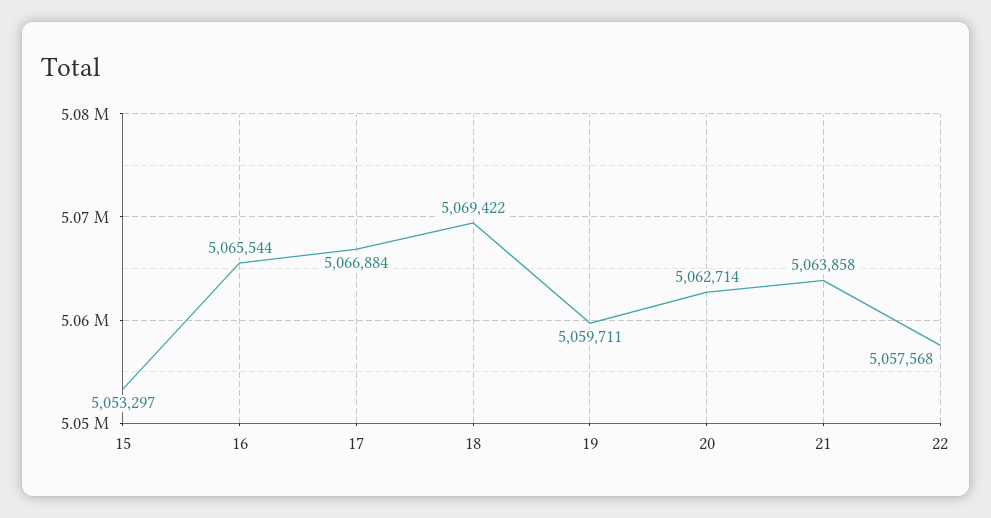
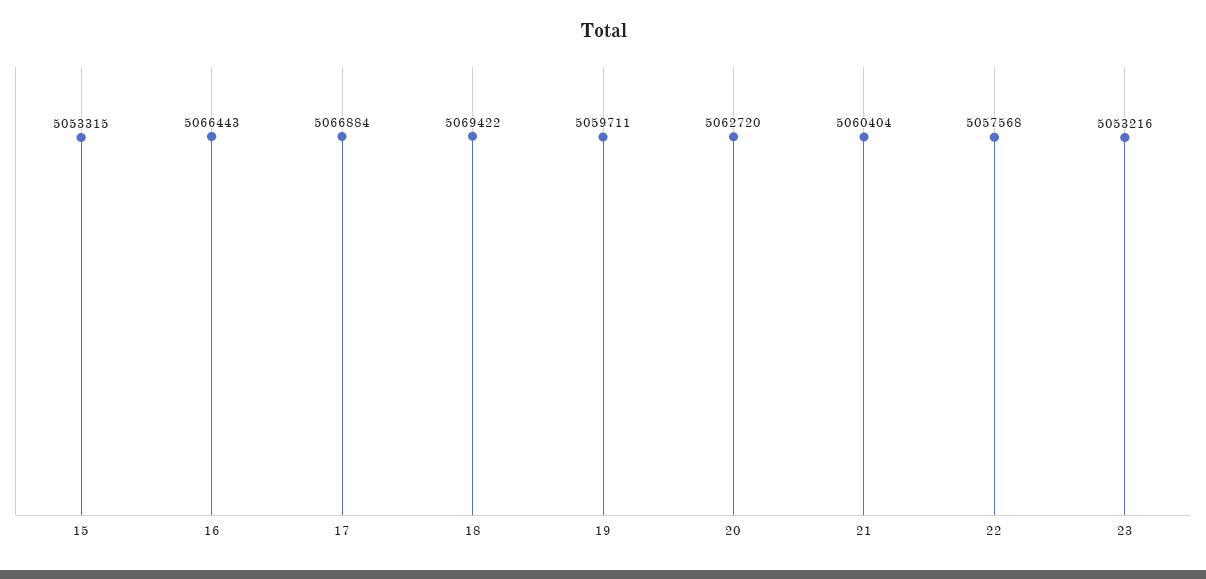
  {
-   "15": 5053297,
+   "15": 5053315,
-   "16": 5065544,
+   "16": 5066443,
    "17": 5066884,
    "18": 5069422,
    "19": 5059711,
-   "20": 5062714,
+   "20": 5062720,
-   "21": 5063858,
+   "21": 5060404,
-   "22": 5057568
+   "22": 5057568,
+   "23": 5053216
  }

